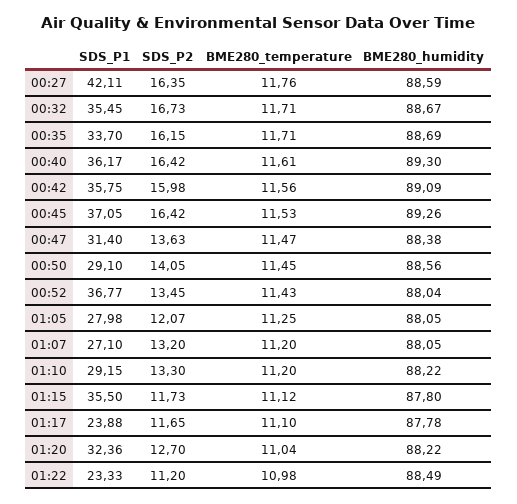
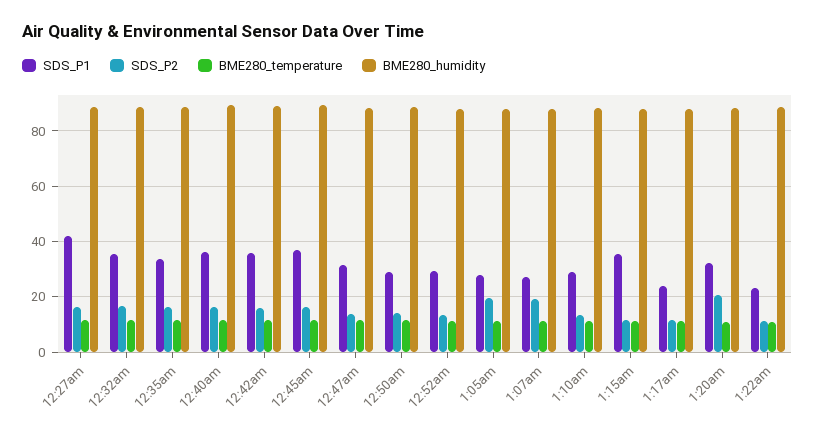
  {
    "SDS_P1": {
      "00:27": 42.11,
      "00:32": 35.45,
      "00:35": 33.7,
      "00:40": 36.17,
      "00:42": 35.75,
      "00:45": 37.05,
      "00:47": 31.4,
      "00:50": 29.1,
-     "00:52": 36.77,
+     "00:52": 30,
      "01:05": 27.98,
      "01:07": 27.1,
      "01:10": 29.15,
      "01:15": 35.5,
      "01:17": 23.88,
      "01:20": 32.36,
      "01:22": 23.33
    },
    "SDS_P2": {
      "00:27": 16.35,
      "00:32": 16.73,
      "00:35": 16.15,
      "00:40": 16.42,
      "00:42": 15.98,
      "00:45": 16.42,
      "00:47": 13.63,
      "00:50": 14.05,
      "00:52": 13.45,
-     "01:05": 12.07,
+     "01:05": 20,
-     "01:07": 13.2,
+     "01:07": 20,
      "01:10": 13.3,
      "01:15": 11.73,
      "01:17": 11.65,
-     "01:20": 12.7,
+     "01:20": 20,
      "01:22": 11.2
    },
    "BME280_temperature": {
      "00:27": 11.76,
      "00:32": 11.71,
      "00:35": 11.71,
      "00:40": 11.61,
      "00:42": 11.56,
      "00:45": 11.53,
      "00:47": 11.47,
      "00:50": 11.45,
      "00:52": 11.43,
      "01:05": 11.25,
      "01:07": 11.2,
      "01:10": 11.2,
      "01:15": 11.12,
      "01:17": 11.1,
      "01:20": 11.04,
      "01:22": 10.98
    },
    "BME280_humidity": {
      "00:27": 88.59,
      "00:32": 88.67,
      "00:35": 88.69,
      "00:40": 89.3,
      "00:42": 89.09,
      "00:45": 89.26,
      "00:47": 88.38,
      "00:50": 88.56,
      "00:52": 88.04,
      "01:05": 88.05,
      "01:07": 88.05,
      "01:10": 88.22,
      "01:15": 87.8,
      "01:17": 87.78,
      "01:20": 88.22,
      "01:22": 88.49
    }
  }

